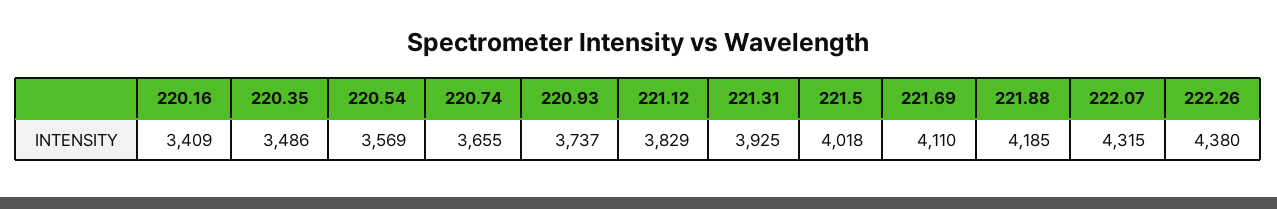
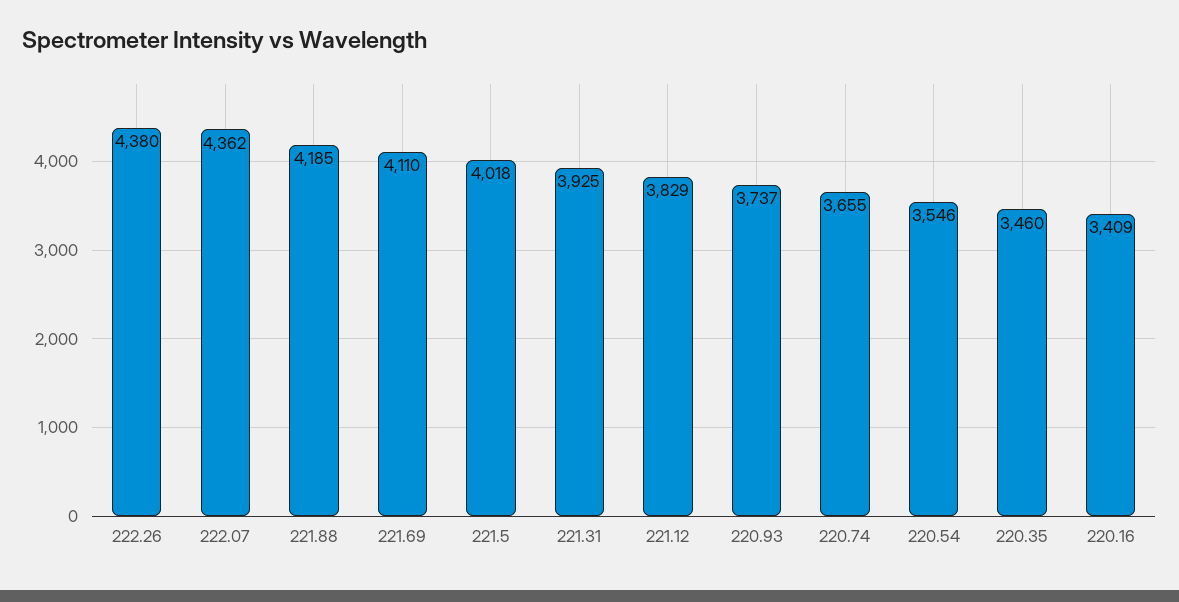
  {
    "220.16": 3409,
-   "220.35": 3486,
+   "220.35": 3460,
-   "220.54": 3569,
+   "220.54": 3546,
    "220.74": 3655,
    "220.93": 3737,
    "221.12": 3829,
    "221.31": 3925,
    "221.5": 4018,
    "221.69": 4110,
    "221.88": 4185,
-   "222.07": 4315,
+   "222.07": 4362,
    "222.26": 4380
  }

